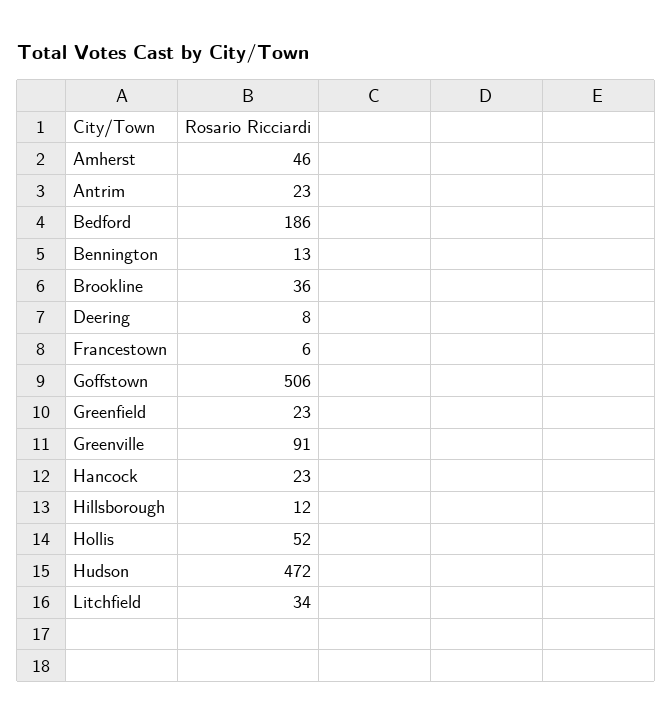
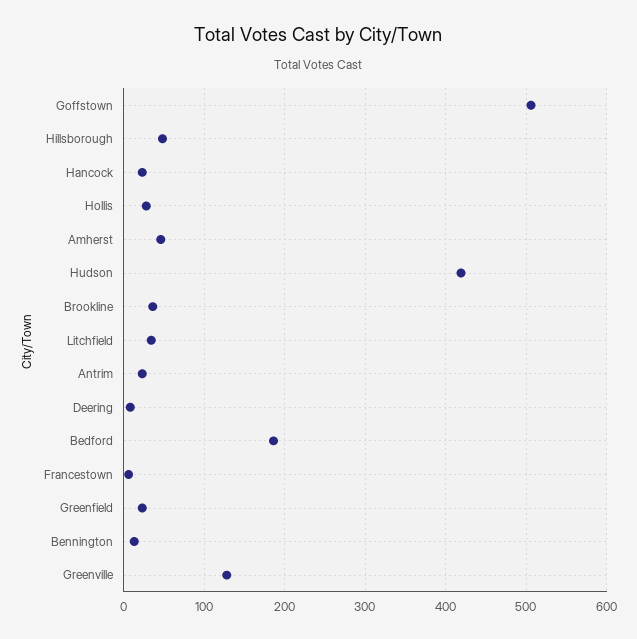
  {
    "Amherst": 46,
    "Antrim": 23,
    "Bedford": 186,
    "Bennington": 13,
    "Brookline": 36,
    "Deering": 8,
    "Francestown": 6,
    "Goffstown": 506,
    "Greenfield": 23,
-   "Greenville": 91,
+   "Greenville": 130,
    "Hancock": 23,
-   "Hillsborough": 12,
+   "Hillsborough": 50,
-   "Hollis": 52,
+   "Hollis": 30,
-   "Hudson": 472,
+   "Hudson": 420,
    "Litchfield": 34
  }

